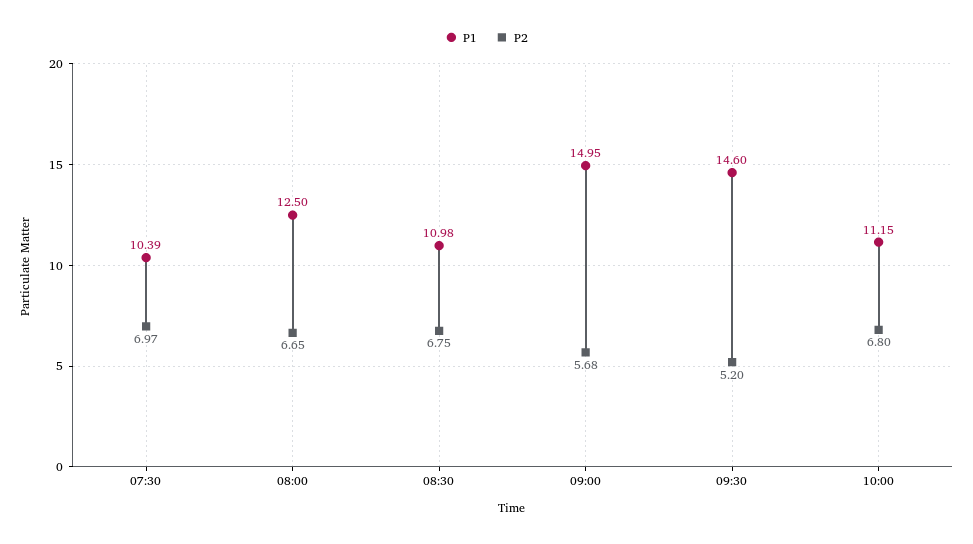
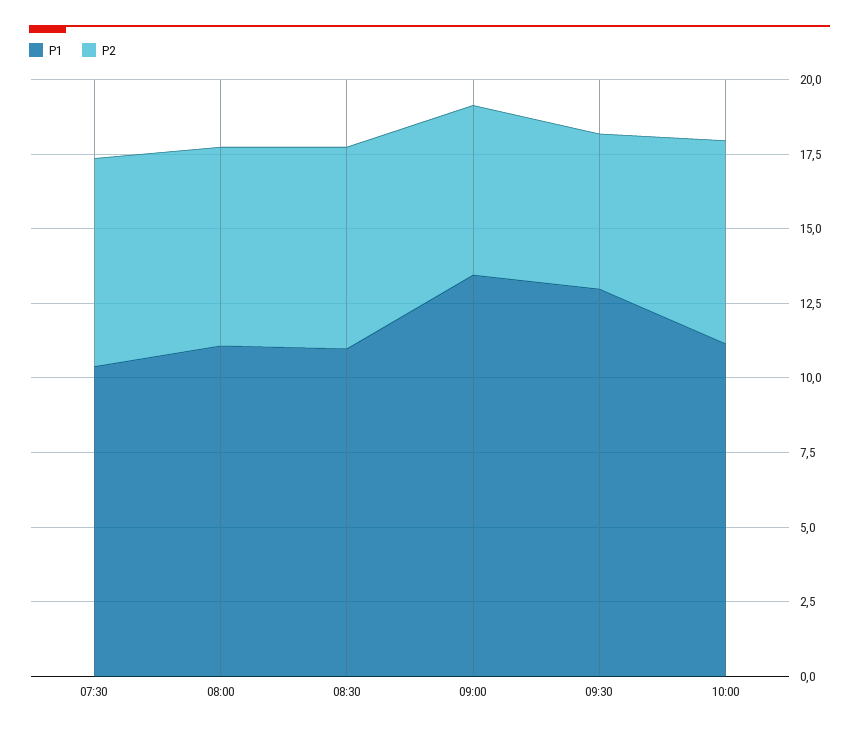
  {
    "P1": {
      "07:30": 10.39,
-     "08:00": 12.5,
+     "08:00": 11,
      "08:30": 10.98,
-     "09:00": 14.95,
+     "09:00": 13.5,
-     "09:30": 14.6,
+     "09:30": 13,
      "10:00": 11.15
    },
    "P2": {
      "07:30": 6.97,
      "08:00": 6.65,
      "08:30": 6.75,
      "09:00": 5.68,
      "09:30": 5.2,
      "10:00": 6.8
    }
  }

